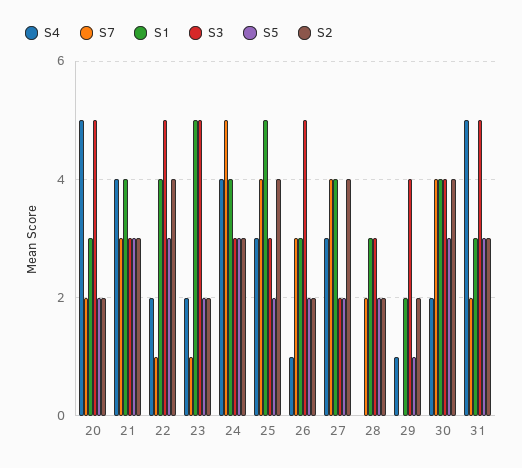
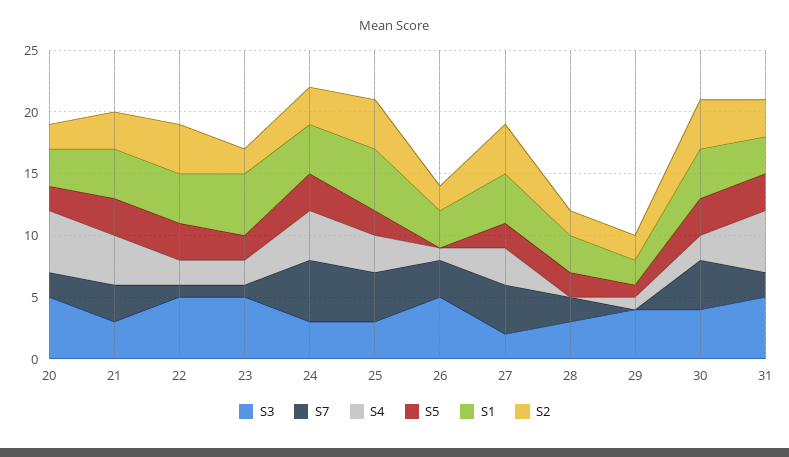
  {
    "S4": {
      "20": 5,
      "21": 4,
      "22": 2,
      "23": 2,
      "24": 4,
      "25": 3,
      "26": 1,
      "27": 3,
      "28": 0,
      "29": 1,
      "30": 2,
      "31": 5
    },
    "S7": {
      "20": 2,
      "21": 3,
      "22": 1,
      "23": 1,
      "24": 5,
      "25": 4,
      "26": 3,
      "27": 4,
      "28": 2,
      "29": 0,
      "30": 4,
      "31": 2
    },
    "S1": {
      "20": 3,
      "21": 4,
      "22": 4,
      "23": 5,
      "24": 4,
      "25": 5,
      "26": 3,
      "27": 4,
      "28": 3,
      "29": 2,
      "30": 4,
      "31": 3
    },
    "S3": {
      "20": 5,
      "21": 3,
      "22": 5,
      "23": 5,
      "24": 3,
      "25": 3,
      "26": 5,
      "27": 2,
      "28": 3,
      "29": 4,
      "30": 4,
      "31": 5
    },
    "S5": {
      "20": 2,
      "21": 3,
      "22": 3,
      "23": 2,
      "24": 3,
      "25": 2,
-     "26": 2,
+     "26": 0,
      "27": 2,
      "28": 2,
      "29": 1,
      "30": 3,
      "31": 3
    },
    "S2": {
      "20": 2,
      "21": 3,
      "22": 4,
      "23": 2,
      "24": 3,
      "25": 4,
      "26": 2,
      "27": 4,
      "28": 2,
      "29": 2,
      "30": 4,
      "31": 3
    }
  }

